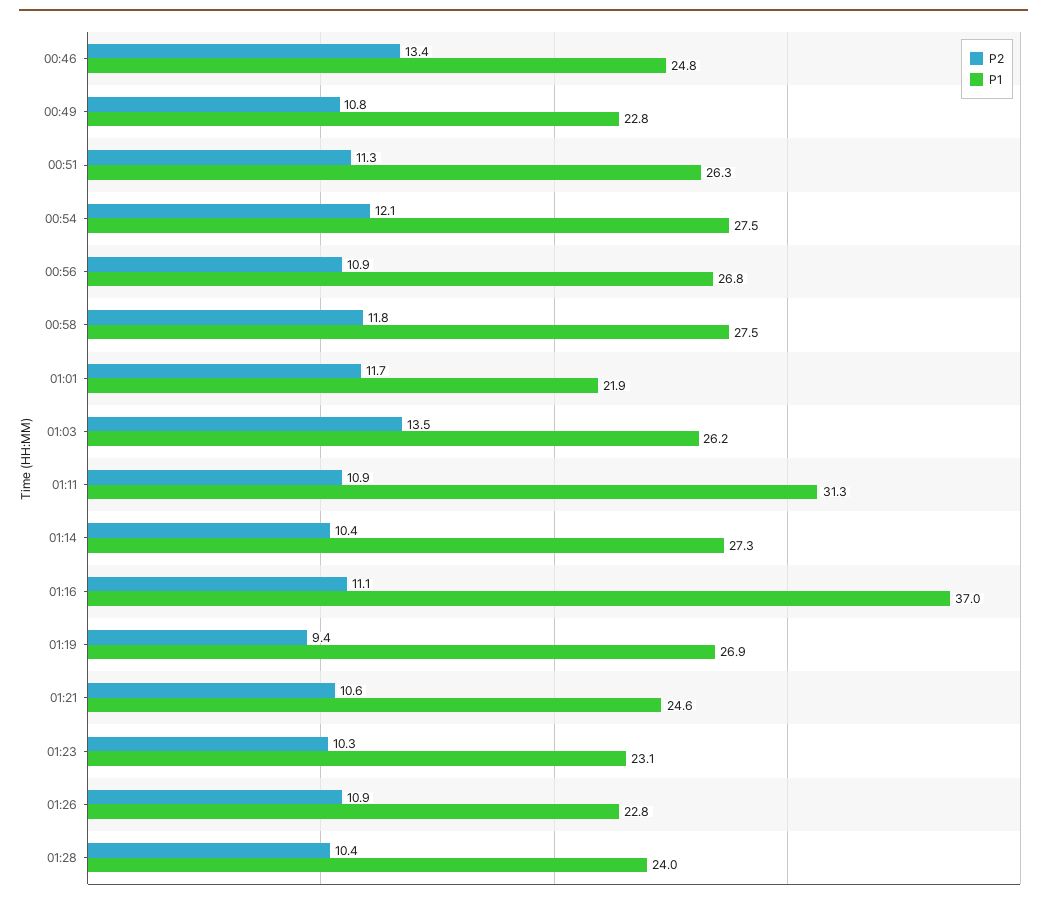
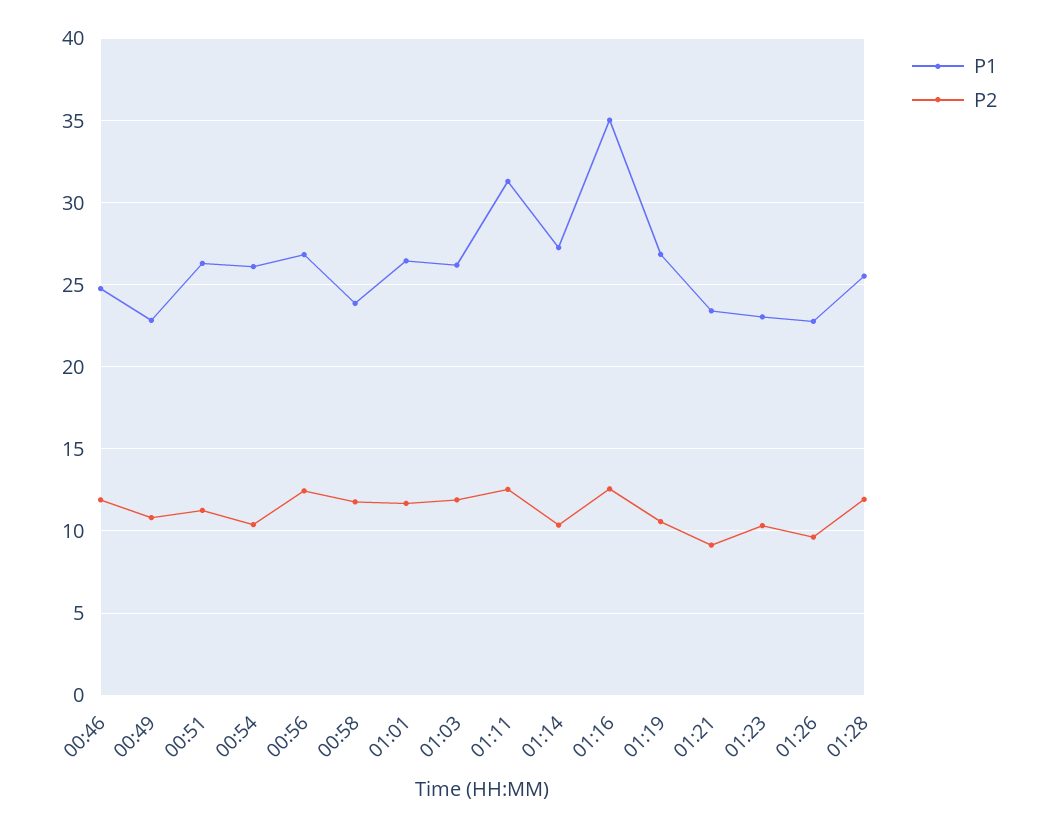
  {
    "P2": {
-     "00:46": 13.4,
+     "00:46": 12,
      "00:49": 10.8,
      "00:51": 11.3,
-     "00:54": 12.1,
+     "00:54": 10.5,
-     "00:56": 10.9,
+     "00:56": 12.5,
      "00:58": 11.8,
      "01:01": 11.7,
-     "01:03": 13.5,
+     "01:03": 12,
-     "01:11": 10.9,
+     "01:11": 12.5,
      "01:14": 10.4,
-     "01:16": 11.1,
+     "01:16": 12.5,
-     "01:19": 9.4,
+     "01:19": 10.5,
-     "01:21": 10.6,
+     "01:21": 9,
      "01:23": 10.3,
-     "01:26": 10.9,
+     "01:26": 9.5,
-     "01:28": 10.4
+     "01:28": 12
    },
    "P1": {
      "00:46": 24.8,
      "00:49": 22.8,
      "00:51": 26.3,
-     "00:54": 27.5,
+     "00:54": 26,
      "00:56": 26.8,
-     "00:58": 27.5,
+     "00:58": 24,
-     "01:01": 21.9,
+     "01:01": 26.5,
      "01:03": 26.2,
      "01:11": 31.3,
      "01:14": 27.3,
-     "01:16": 37,
+     "01:16": 35,
      "01:19": 26.9,
-     "01:21": 24.6,
+     "01:21": 23.5,
      "01:23": 23.1,
      "01:26": 22.8,
-     "01:28": 24
+     "01:28": 25.5
    }
  }

